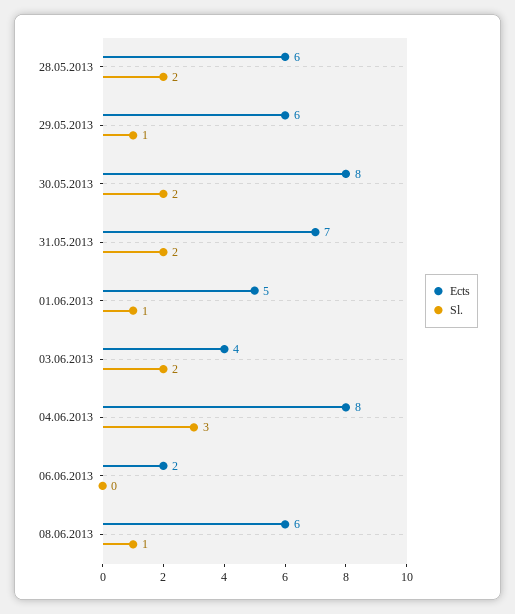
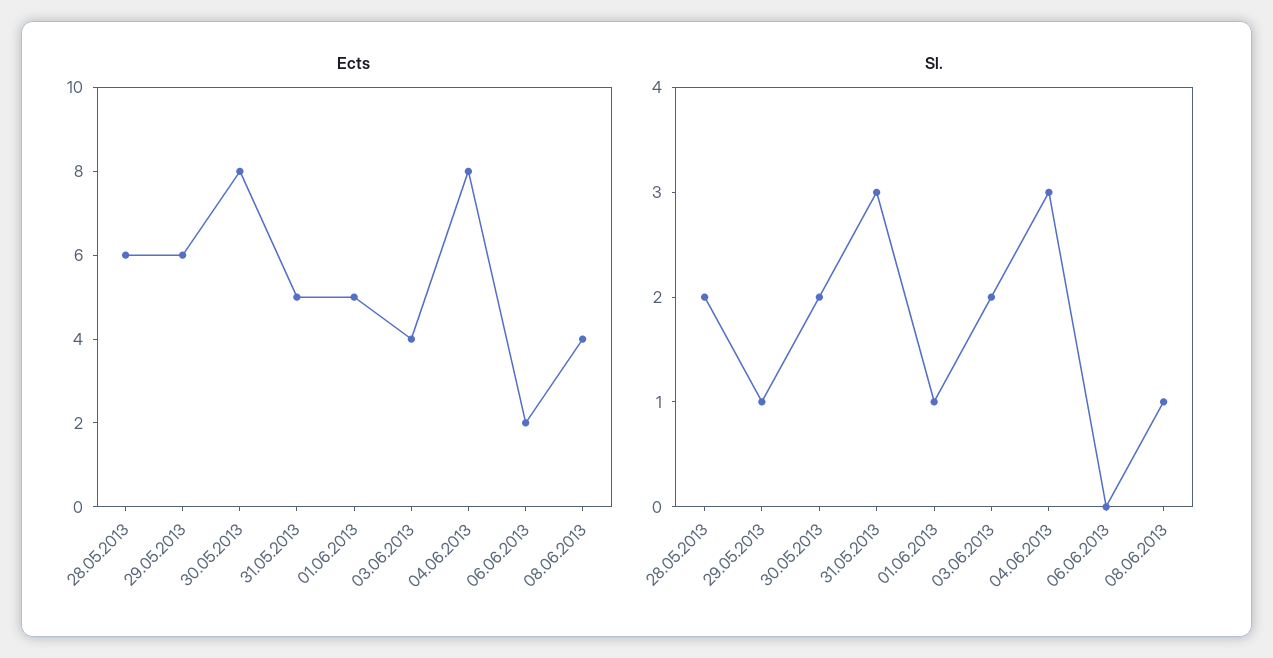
  {
    "Ects": {
      "28.05.2013": 6,
      "29.05.2013": 6,
      "30.05.2013": 8,
-     "31.05.2013": 7,
+     "31.05.2013": 5,
      "01.06.2013": 5,
      "03.06.2013": 4,
      "04.06.2013": 8,
      "06.06.2013": 2,
-     "08.06.2013": 6
+     "08.06.2013": 4
    },
    "Sl.": {
      "28.05.2013": 2,
      "29.05.2013": 1,
      "30.05.2013": 2,
-     "31.05.2013": 2,
+     "31.05.2013": 3,
      "01.06.2013": 1,
      "03.06.2013": 2,
      "04.06.2013": 3,
      "06.06.2013": 0,
      "08.06.2013": 1
    }
  }

